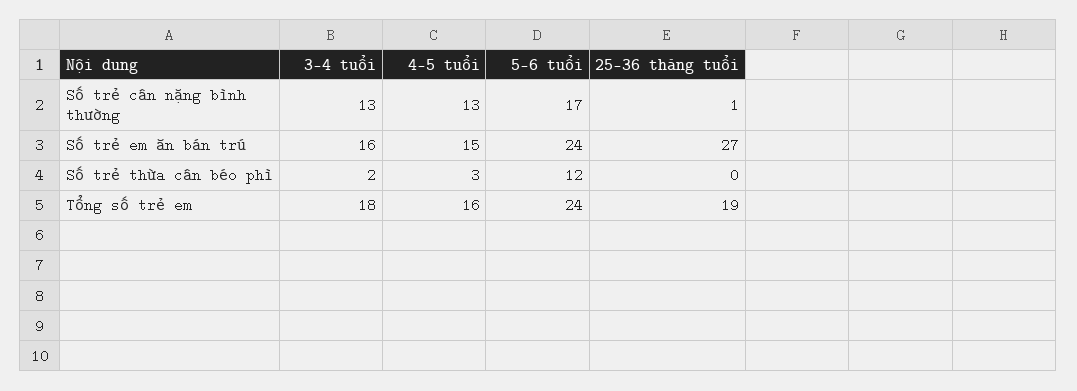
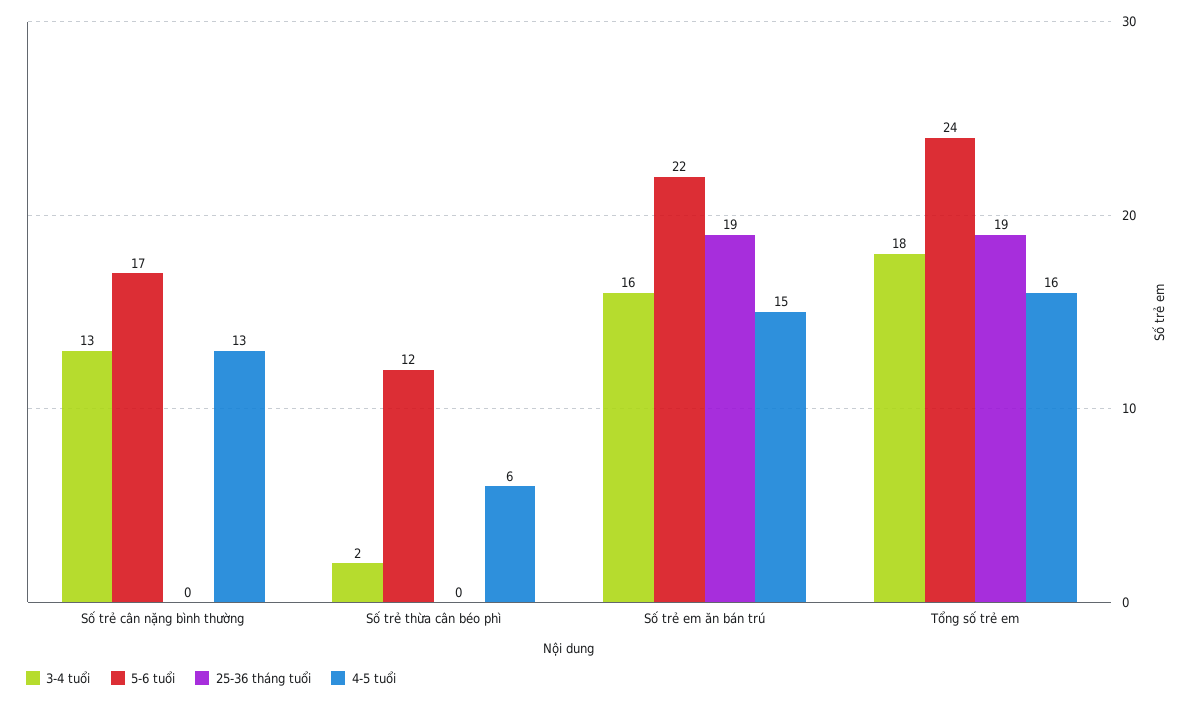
  {
    "3-4 tuổi": {
      "Số trẻ cân nặng bình thường": 13,
      "Số trẻ em ăn bán trú": 16,
      "Số trẻ thừa cân béo phì": 2,
      "Tổng số trẻ em": 18
    },
    "4-5 tuổi": {
      "Số trẻ cân nặng bình thường": 13,
      "Số trẻ em ăn bán trú": 15,
-     "Số trẻ thừa cân béo phì": 3,
+     "Số trẻ thừa cân béo phì": 6,
      "Tổng số trẻ em": 16
    },
    "5-6 tuổi": {
      "Số trẻ cân nặng bình thường": 17,
-     "Số trẻ em ăn bán trú": 24,
+     "Số trẻ em ăn bán trú": 22,
      "Số trẻ thừa cân béo phì": 12,
      "Tổng số trẻ em": 24
    },
    "25-36 tháng tuổi": {
-     "Số trẻ cân nặng bình thường": 1,
+     "Số trẻ cân nặng bình thường": 0,
-     "Số trẻ em ăn bán trú": 27,
+     "Số trẻ em ăn bán trú": 19,
      "Số trẻ thừa cân béo phì": 0,
      "Tổng số trẻ em": 19
    }
  }

